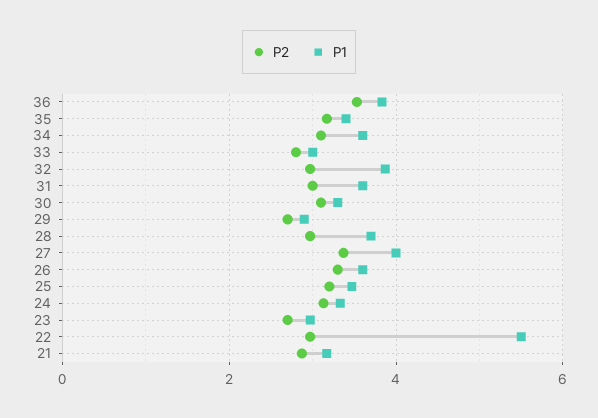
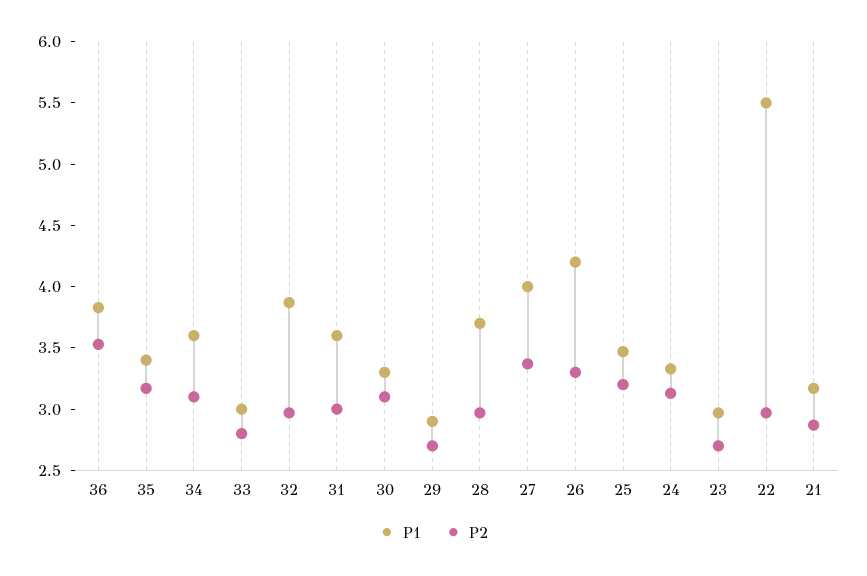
  {
    "P2": {
      "36": 3.5,
      "35": 3.2,
      "34": 3.1,
      "33": 2.8,
      "32": 3,
      "31": 3,
      "30": 3.1,
      "29": 2.7,
      "28": 3,
      "27": 3.4,
      "26": 3.3,
      "25": 3.2,
      "24": 3.1,
      "23": 2.7,
      "22": 3,
      "21": 2.9
    },
    "P1": {
      "36": 3.8,
      "35": 3.4,
      "34": 3.6,
      "33": 3,
      "32": 3.9,
      "31": 3.6,
      "30": 3.3,
      "29": 2.9,
      "28": 3.7,
      "27": 4,
-     "26": 3.6,
+     "26": 4.2,
      "25": 3.5,
      "24": 3.3,
      "23": 3,
      "22": 5.5,
      "21": 3.2
    }
  }

